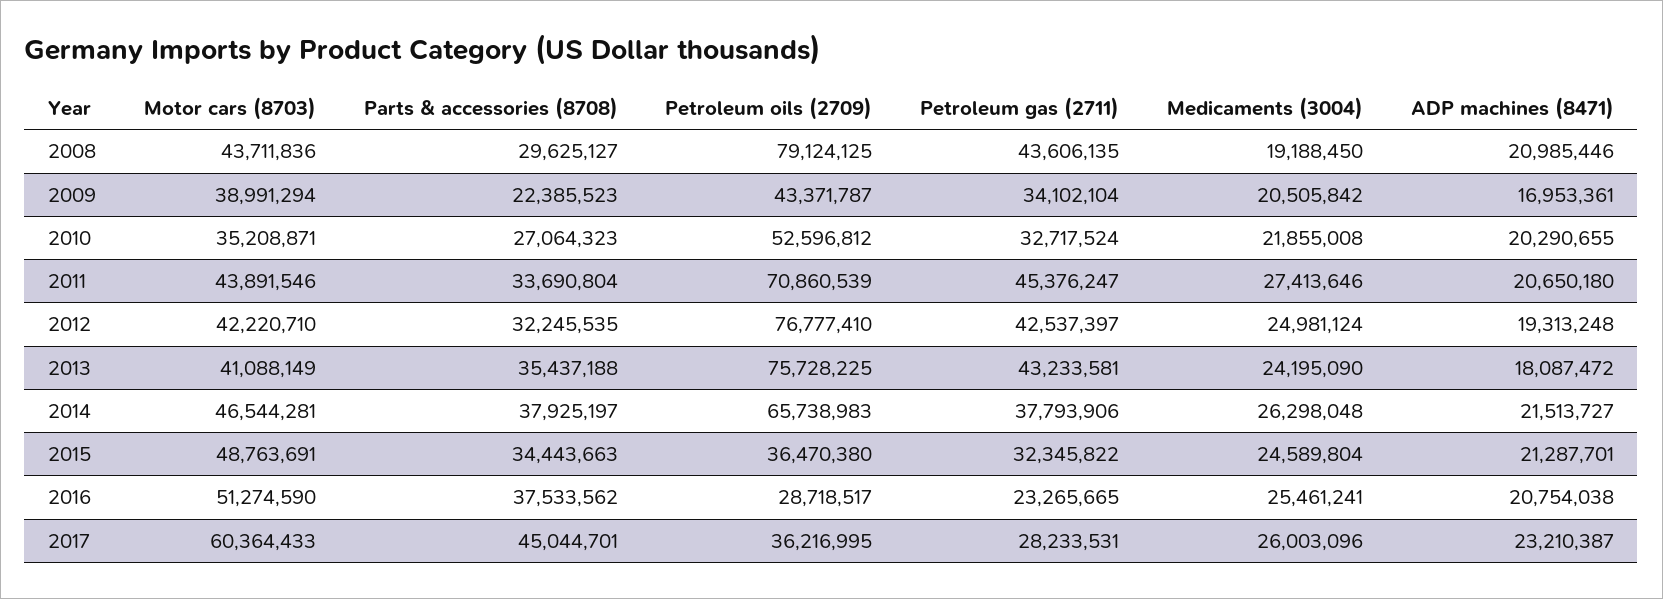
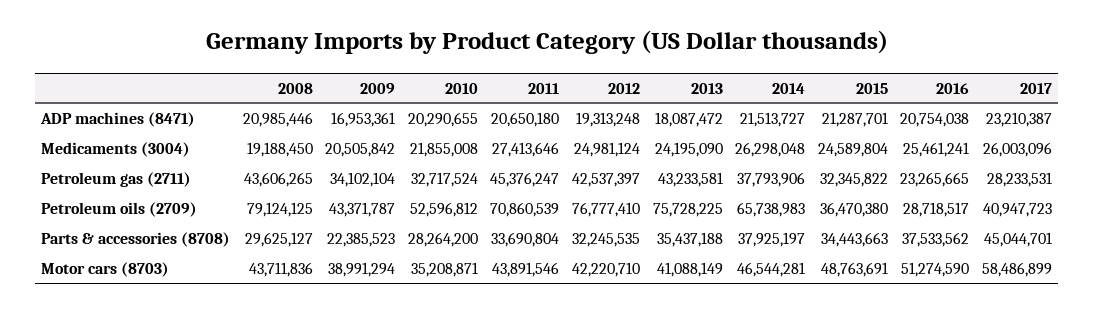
  {
    "Motor cars (8703)": {
      "2008": 43711836,
      "2009": 38991294,
      "2010": 35208871,
      "2011": 43891546,
      "2012": 42220710,
      "2013": 41088149,
      "2014": 46544281,
      "2015": 48763691,
      "2016": 51274590,
-     "2017": 60364433
+     "2017": 58486899
    },
    "Parts & accessories (8708)": {
      "2008": 29625127,
      "2009": 22385523,
-     "2010": 27064323,
+     "2010": 28264200,
      "2011": 33690804,
      "2012": 32245535,
      "2013": 35437188,
      "2014": 37925197,
      "2015": 34443663,
      "2016": 37533562,
      "2017": 45044701
    },
    "Petroleum oils (2709)": {
      "2008": 79124125,
      "2009": 43371787,
      "2010": 52596812,
      "2011": 70860539,
      "2012": 76777410,
      "2013": 75728225,
      "2014": 65738983,
      "2015": 36470380,
      "2016": 28718517,
-     "2017": 36216995
+     "2017": 40947723
    },
    "Petroleum gas (2711)": {
-     "2008": 43606135,
+     "2008": 43606265,
      "2009": 34102104,
      "2010": 32717524,
      "2011": 45376247,
      "2012": 42537397,
      "2013": 43233581,
      "2014": 37793906,
      "2015": 32345822,
      "2016": 23265665,
      "2017": 28233531
    },
    "Medicaments (3004)": {
      "2008": 19188450,
      "2009": 20505842,
      "2010": 21855008,
      "2011": 27413646,
      "2012": 24981124,
      "2013": 24195090,
      "2014": 26298048,
      "2015": 24589804,
      "2016": 25461241,
      "2017": 26003096
    },
    "ADP machines (8471)": {
      "2008": 20985446,
      "2009": 16953361,
      "2010": 20290655,
      "2011": 20650180,
      "2012": 19313248,
      "2013": 18087472,
      "2014": 21513727,
      "2015": 21287701,
      "2016": 20754038,
      "2017": 23210387
    }
  }

